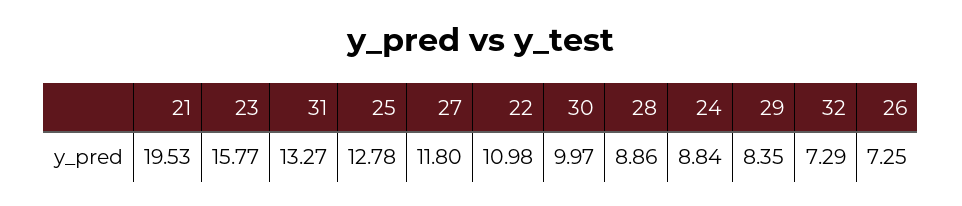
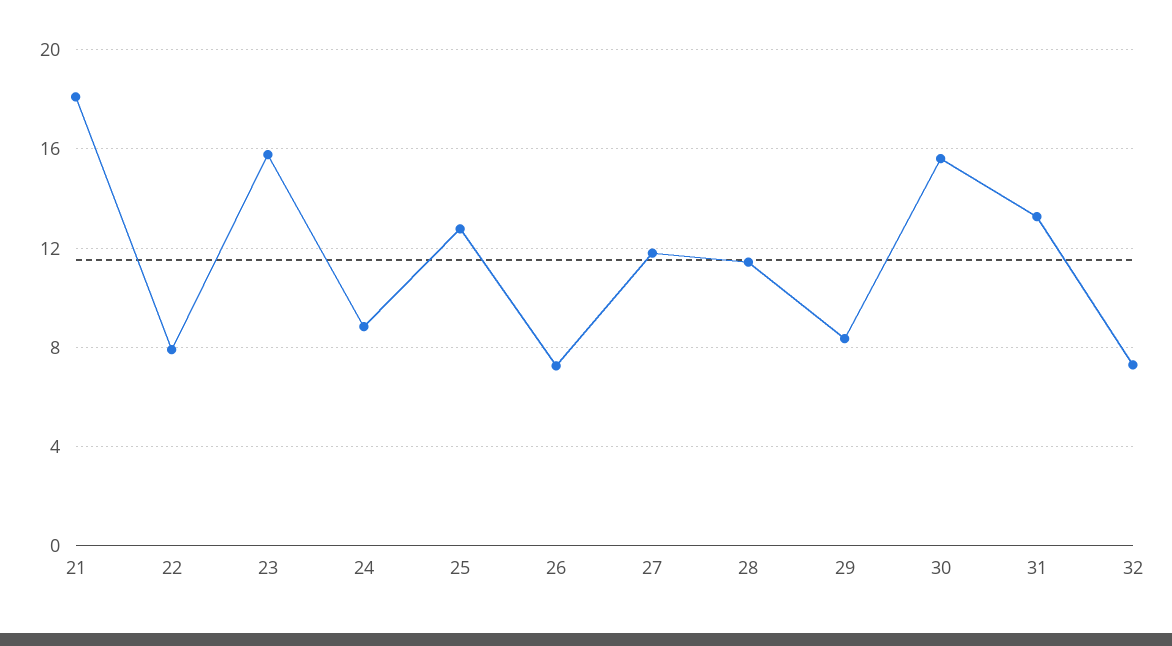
  {
-   "21": 19.53,
+   "21": 18,
    "23": 15.77,
    "31": 13.27,
    "25": 12.78,
    "27": 11.8,
-   "22": 10.98,
+   "22": 8,
-   "30": 9.97,
+   "30": 15.5,
-   "28": 8.86,
+   "28": 11.5,
    "24": 8.84,
    "29": 8.35,
    "32": 7.29,
    "26": 7.25
  }

